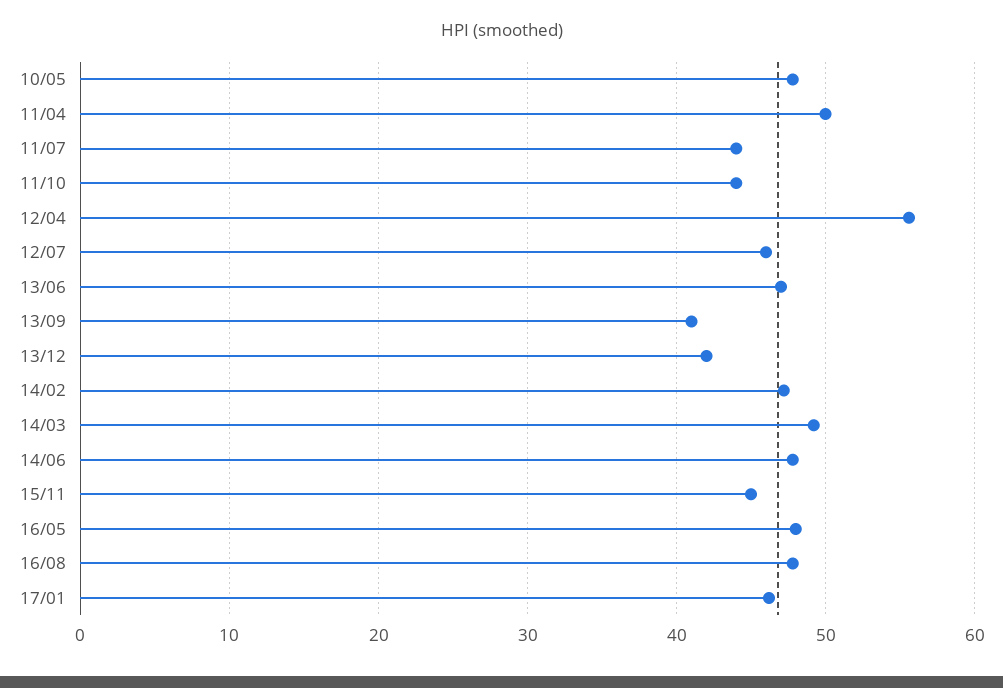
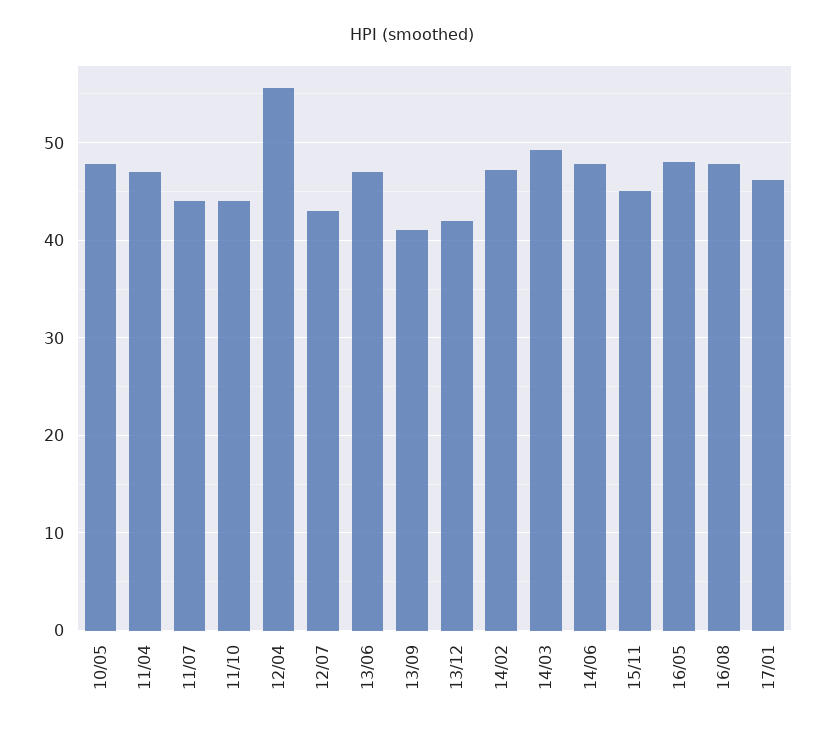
  {
    "10/05": 48,
-   "11/04": 50,
+   "11/04": 47,
    "11/07": 44,
    "11/10": 44,
    "12/04": 56,
-   "12/07": 46,
+   "12/07": 43,
    "13/06": 47,
    "13/09": 41,
    "13/12": 42,
    "14/02": 47,
    "14/03": 49,
    "14/06": 48,
    "15/11": 45,
    "16/05": 48,
    "16/08": 48,
    "17/01": 46
  }

